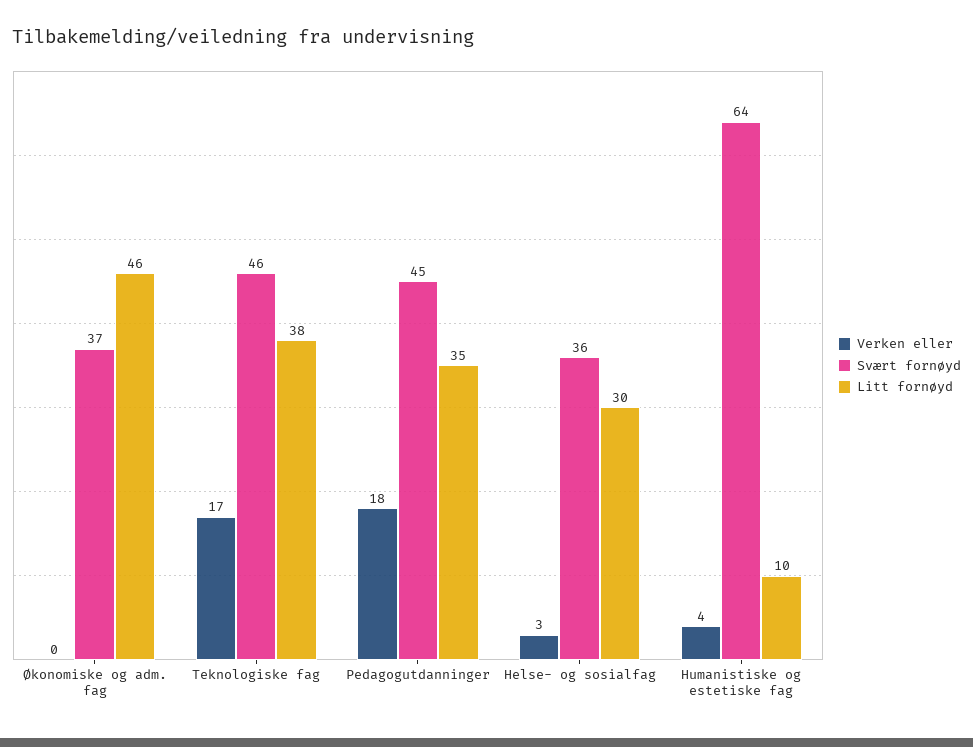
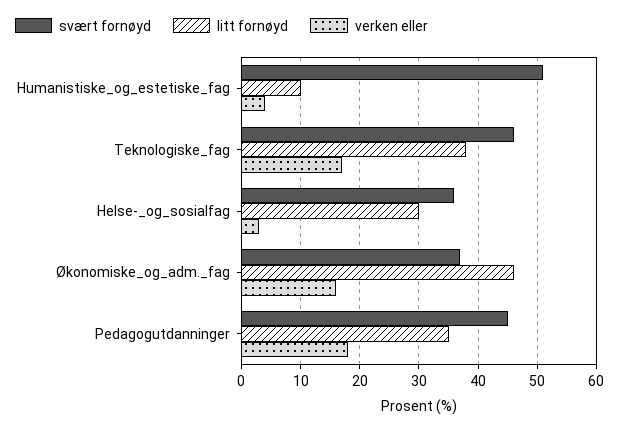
  {
    "Verken eller": {
-     "Økonomiske og adm. fag": 0,
+     "Økonomiske og adm. fag": 15,
      "Teknologiske fag": 17,
      "Pedagogutdanninger": 18,
      "Helse- og sosialfag": 3,
      "Humanistiske og estetiske fag": 4
    },
    "Svært fornøyd": {
      "Økonomiske og adm. fag": 37,
      "Teknologiske fag": 46,
      "Pedagogutdanninger": 45,
      "Helse- og sosialfag": 36,
-     "Humanistiske og estetiske fag": 64
+     "Humanistiske og estetiske fag": 50
    },
    "Litt fornøyd": {
      "Økonomiske og adm. fag": 46,
      "Teknologiske fag": 38,
      "Pedagogutdanninger": 35,
      "Helse- og sosialfag": 30,
      "Humanistiske og estetiske fag": 10
    }
  }

